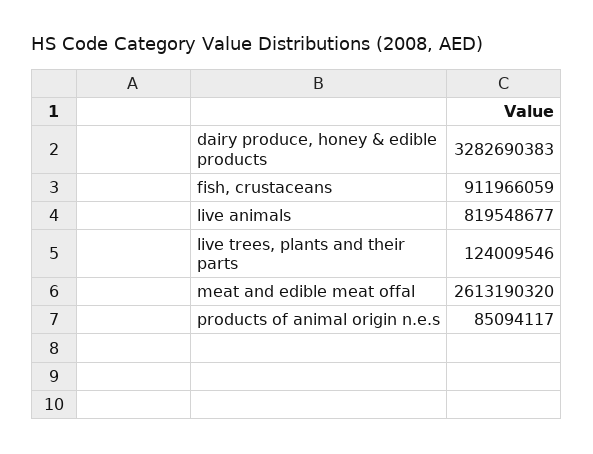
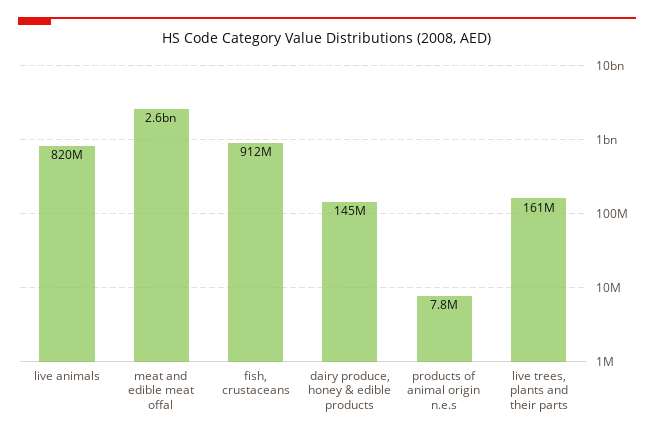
  {
-   "dairy produce, honey & edible products": 3282690383,
+   "dairy produce, honey & edible products": 145000000,
    "fish, crustaceans": 911966059,
    "live animals": 819548677,
-   "live trees, plants and their parts": 124009546,
+   "live trees, plants and their parts": 161000000,
    "meat and edible meat offal": 2613190320,
-   "products of animal origin n.e.s": 85094117
+   "products of animal origin n.e.s": 7800000
  }

